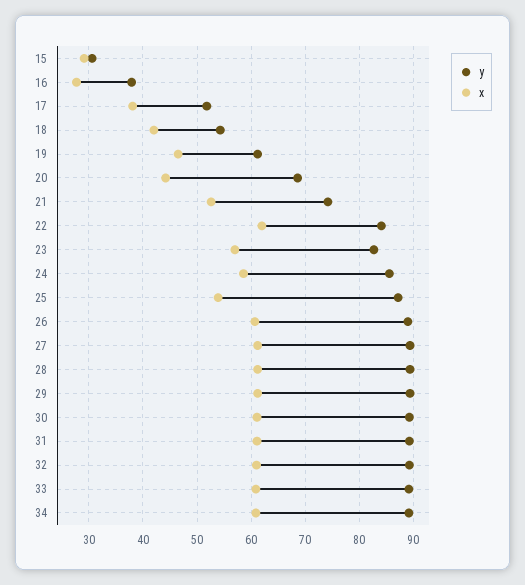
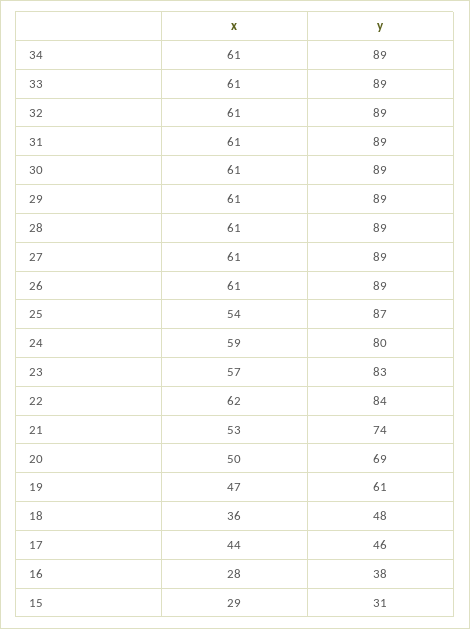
  {
    "y": {
      "15": 31,
      "16": 38,
-     "17": 52,
+     "17": 46,
-     "18": 54,
+     "18": 48,
      "19": 61,
      "20": 69,
      "21": 74,
      "22": 84,
      "23": 83,
-     "24": 86,
+     "24": 80,
      "25": 87,
      "26": 89,
      "27": 89,
      "28": 89,
      "29": 89,
      "30": 89,
      "31": 89,
      "32": 89,
      "33": 89,
      "34": 89
    },
    "x": {
      "15": 29,
      "16": 28,
-     "17": 38,
+     "17": 44,
-     "18": 42,
+     "18": 36,
      "19": 47,
-     "20": 44,
+     "20": 50,
      "21": 53,
      "22": 62,
      "23": 57,
      "24": 59,
      "25": 54,
      "26": 61,
      "27": 61,
      "28": 61,
      "29": 61,
      "30": 61,
      "31": 61,
      "32": 61,
      "33": 61,
      "34": 61
    }
  }

